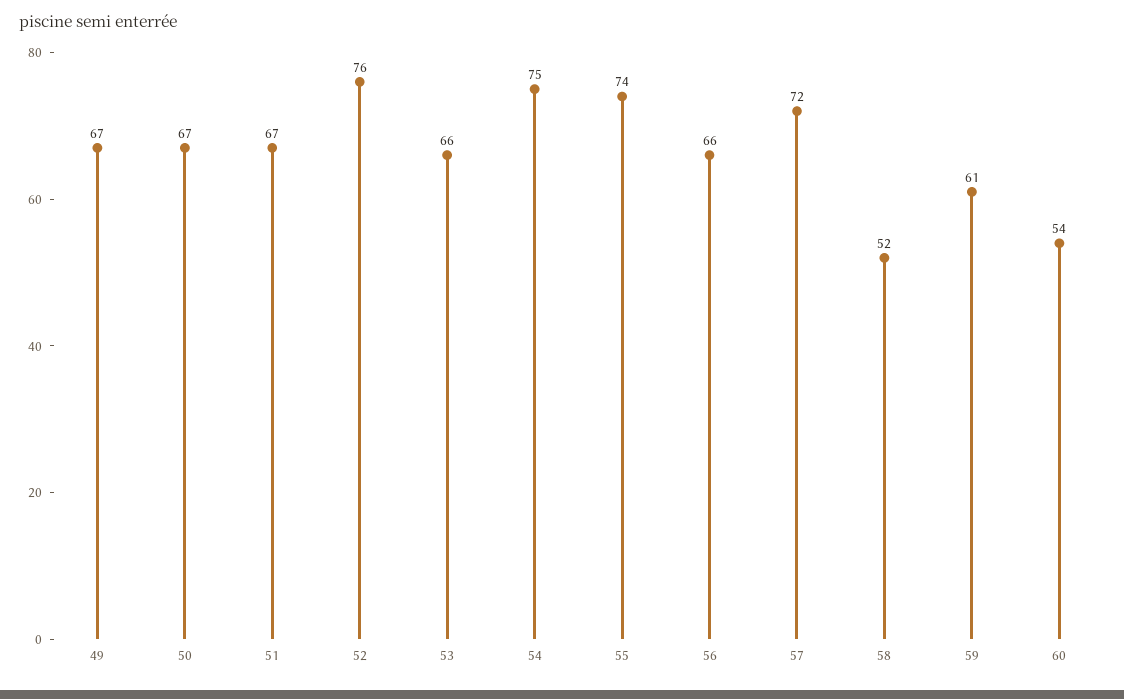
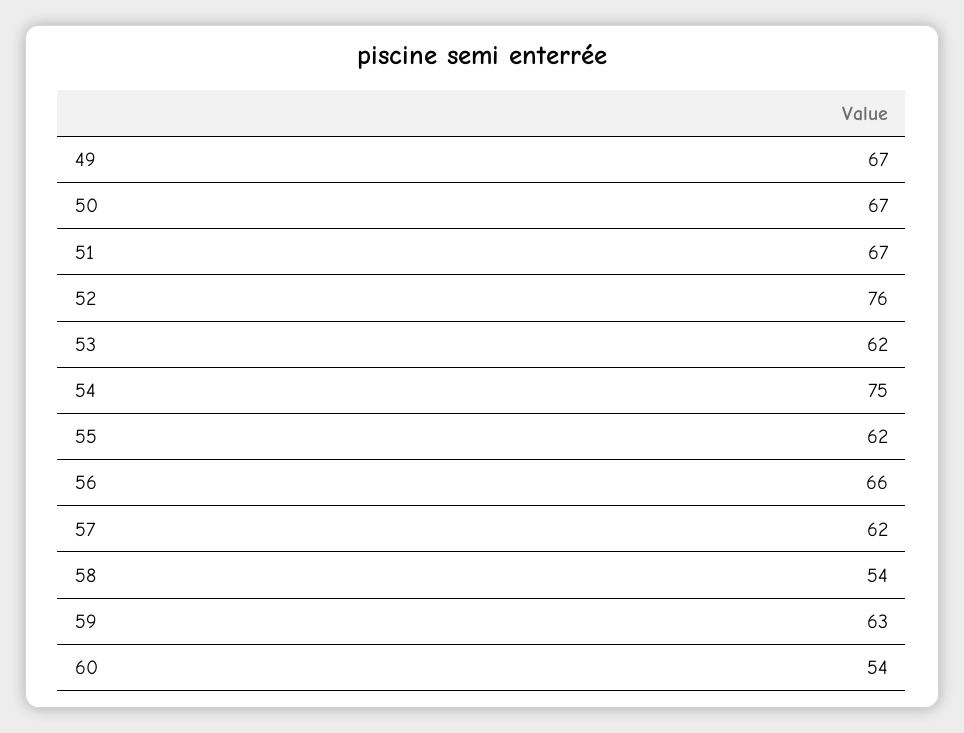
  {
    "49": 67,
    "50": 67,
    "51": 67,
    "52": 76,
-   "53": 66,
+   "53": 62,
    "54": 75,
-   "55": 74,
+   "55": 62,
    "56": 66,
-   "57": 72,
+   "57": 62,
-   "58": 52,
+   "58": 54,
-   "59": 61,
+   "59": 63,
    "60": 54
  }

